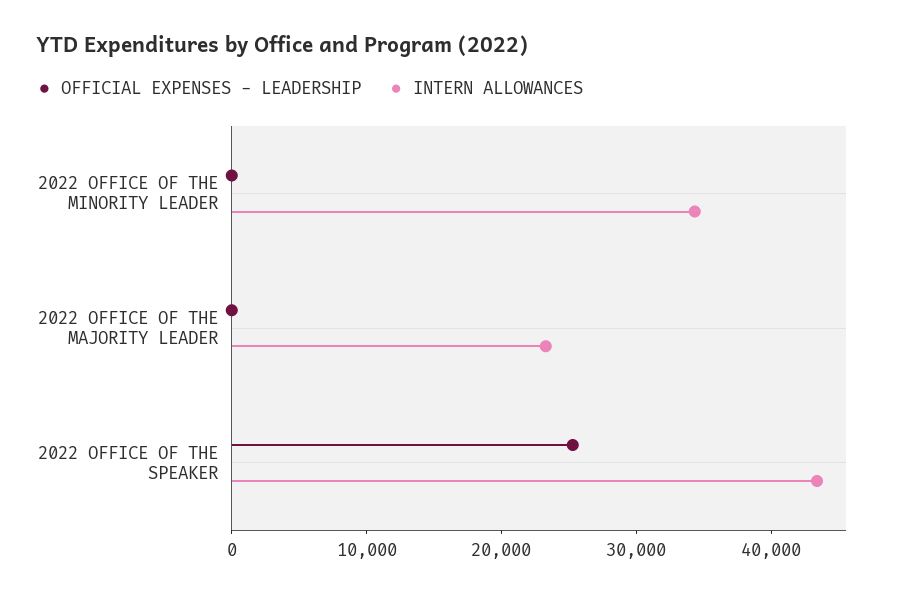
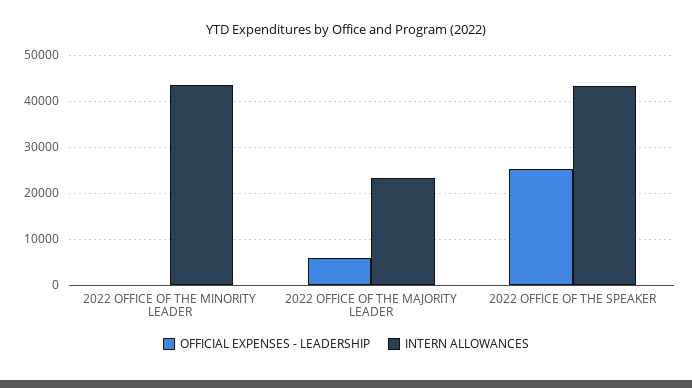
  {
    "OFFICIAL EXPENSES - LEADERSHIP": {
      "2022 OFFICE OF THE MINORITY LEADER": 0,
-     "2022 OFFICE OF THE MAJORITY LEADER": 0,
+     "2022 OFFICE OF THE MAJORITY LEADER": 6000,
      "2022 OFFICE OF THE SPEAKER": 26000
    },
    "INTERN ALLOWANCES": {
-     "2022 OFFICE OF THE MINORITY LEADER": 34000,
+     "2022 OFFICE OF THE MINORITY LEADER": 44000,
      "2022 OFFICE OF THE MAJORITY LEADER": 24000,
      "2022 OFFICE OF THE SPEAKER": 44000
    }
  }

